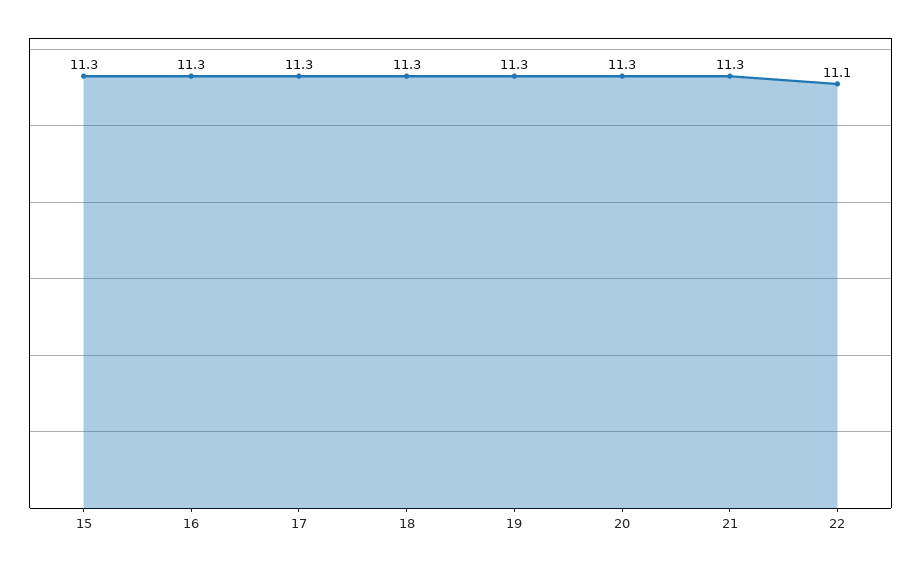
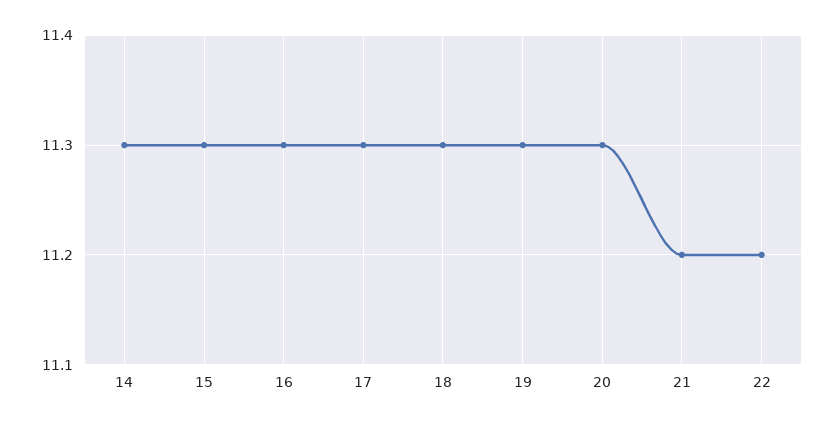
  {
    "15": 11.3,
    "16": 11.3,
    "17": 11.3,
    "18": 11.3,
    "19": 11.3,
    "20": 11.3,
-   "21": 11.3,
+   "21": 11.2,
-   "22": 11.1
+   "22": 11.2,
+   "14": 11.3
  }

